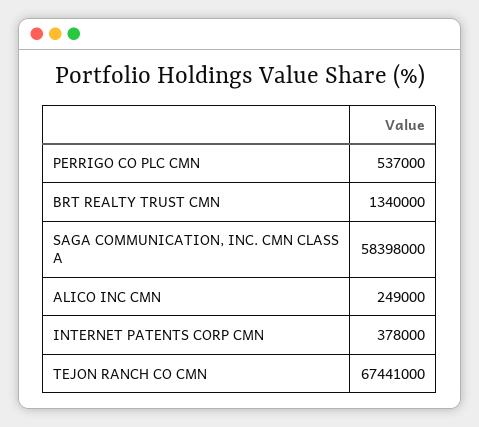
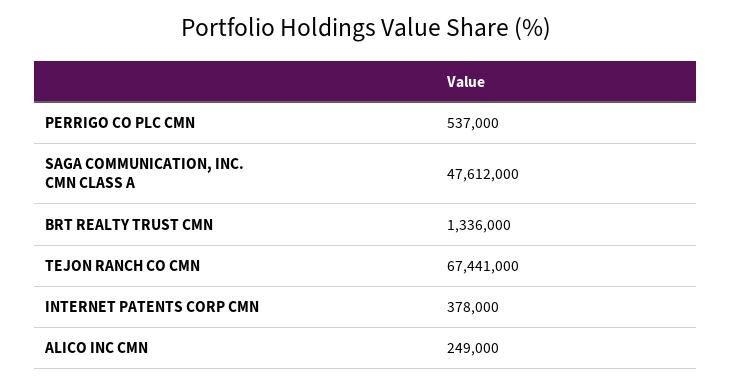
  {
    "PERRIGO CO PLC CMN": 537000,
-   "BRT REALTY TRUST CMN": 1340000,
+   "BRT REALTY TRUST CMN": 1336000,
-   "SAGA COMMUNICATION, INC. CMN CLASS A": 58398000,
+   "SAGA COMMUNICATION, INC. CMN CLASS A": 47612000,
    "ALICO INC CMN": 249000,
    "INTERNET PATENTS CORP CMN": 378000,
    "TEJON RANCH CO CMN": 67441000
  }

